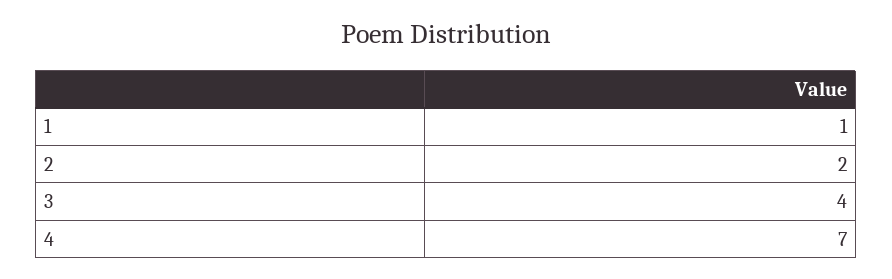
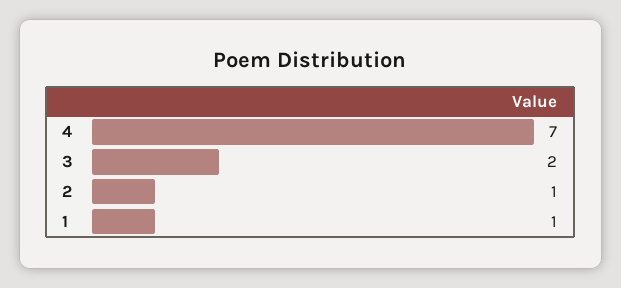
  {
    "1": 1,
-   "2": 2,
+   "2": 1,
-   "3": 4,
+   "3": 2,
    "4": 7
  }

